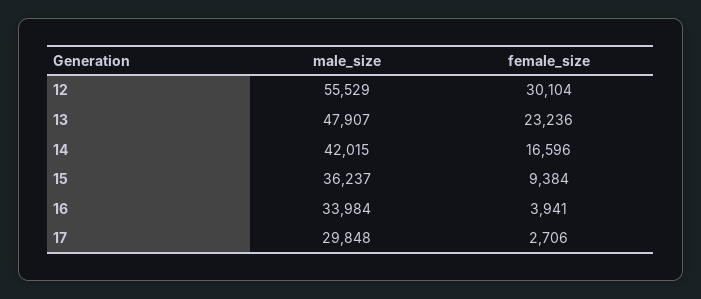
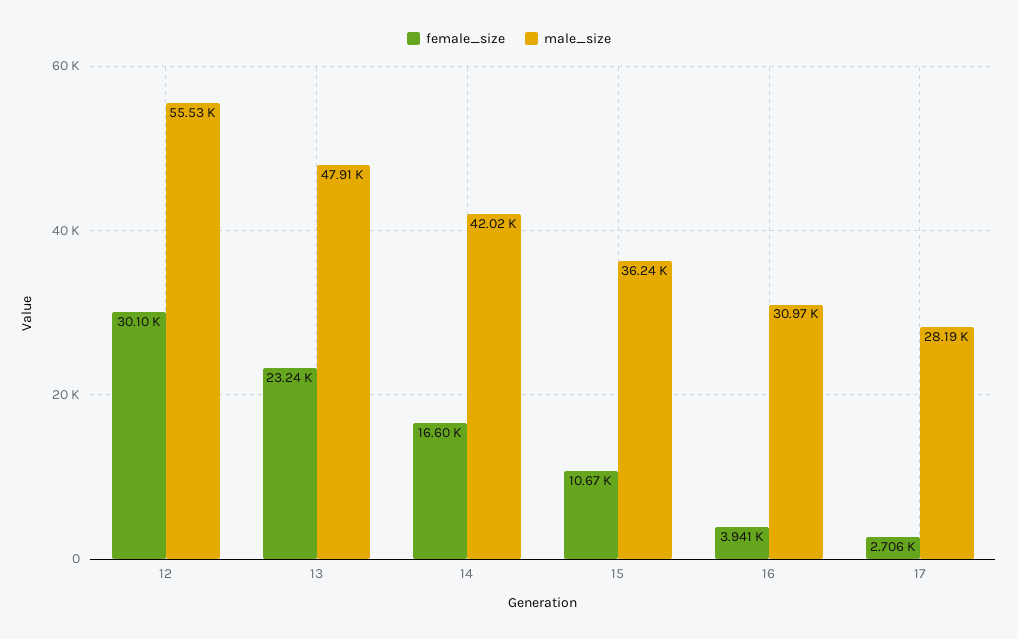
  {
    "male_size": {
      "12": 55529,
      "13": 47907,
      "14": 42015,
      "15": 36237,
-     "16": 33984,
+     "16": 30970,
-     "17": 29848
+     "17": 28190
    },
    "female_size": {
      "12": 30104,
      "13": 23236,
      "14": 16596,
-     "15": 9384,
+     "15": 10670,
      "16": 3941,
      "17": 2706
    }
  }

